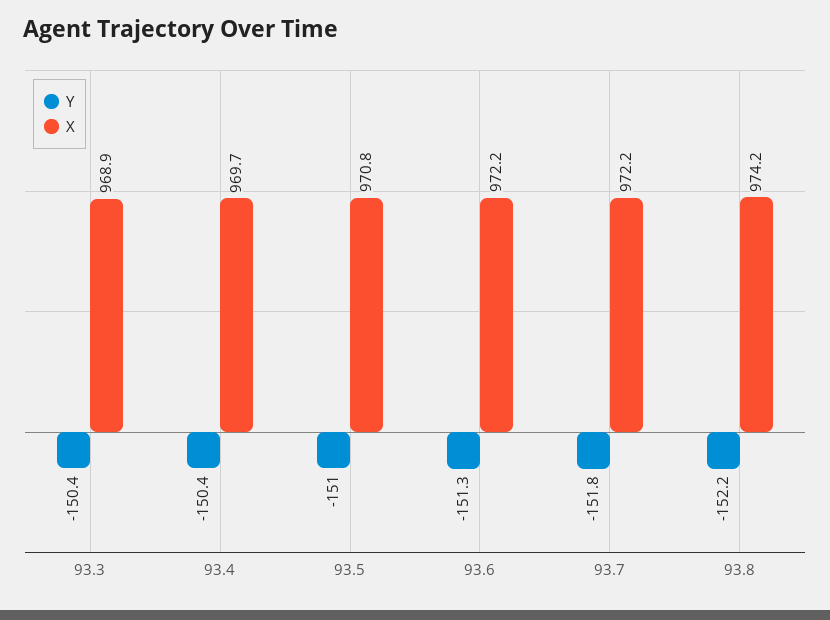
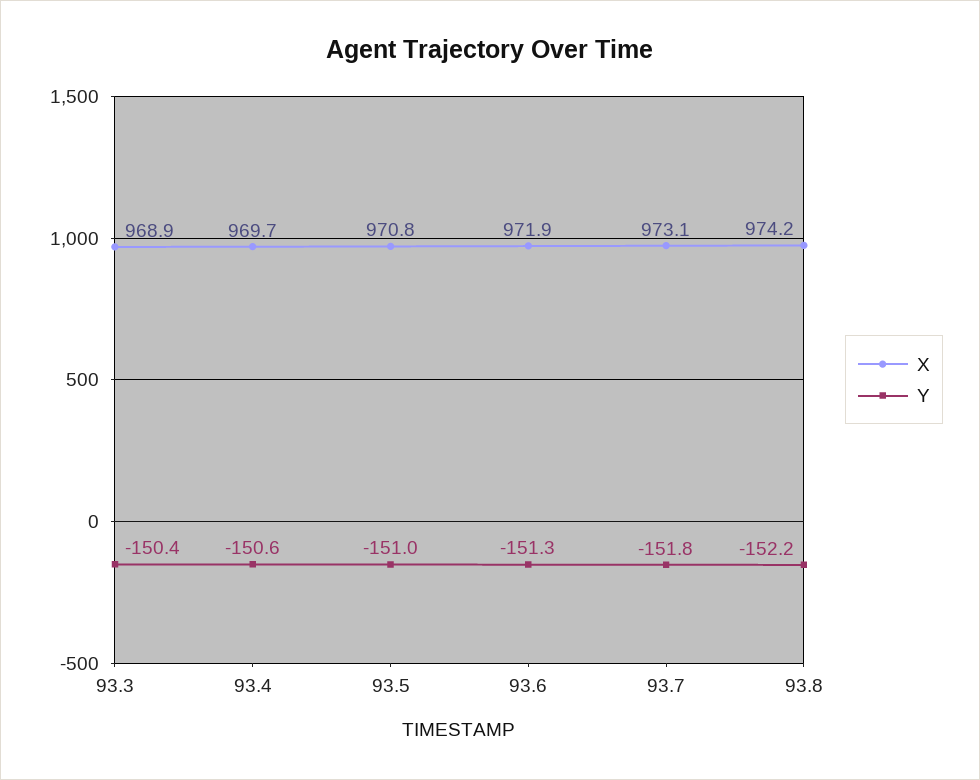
  {
    "Y": {
      "93.3": -150.4,
-     "93.4": -150.4,
+     "93.4": -150.6,
      "93.5": -151,
      "93.6": -151.3,
      "93.7": -151.8,
      "93.8": -152.2
    },
    "X": {
      "93.3": 968.9,
      "93.4": 969.7,
      "93.5": 970.8,
-     "93.6": 972.2,
+     "93.6": 971.9,
-     "93.7": 972.2,
+     "93.7": 973.1,
      "93.8": 974.2
    }
  }

